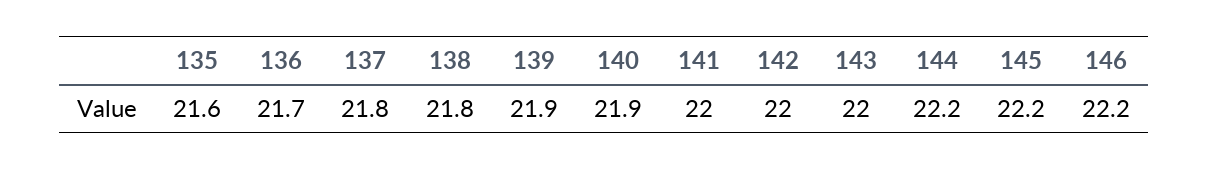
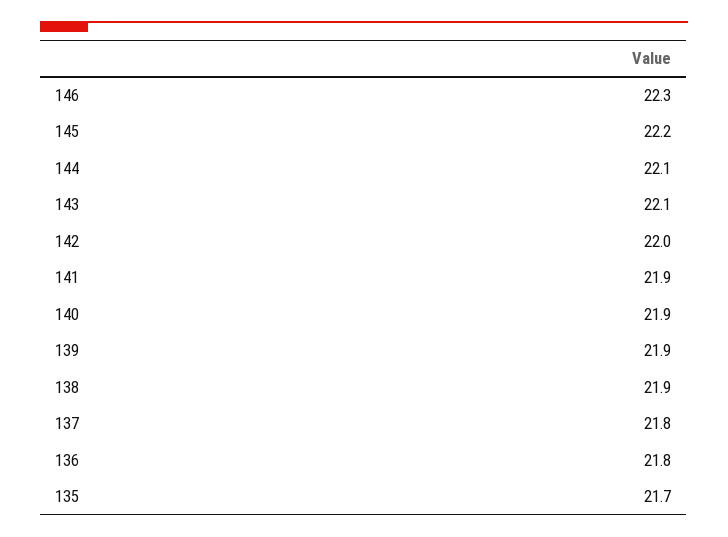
  {
-   "135": 21.6,
+   "135": 21.7,
-   "136": 21.7,
+   "136": 21.8,
    "137": 21.8,
-   "138": 21.8,
+   "138": 21.9,
    "139": 21.9,
    "140": 21.9,
-   "141": 22,
+   "141": 21.9,
    "142": 22,
-   "143": 22,
+   "143": 22.1,
-   "144": 22.2,
+   "144": 22.1,
    "145": 22.2,
-   "146": 22.2
+   "146": 22.3
  }

